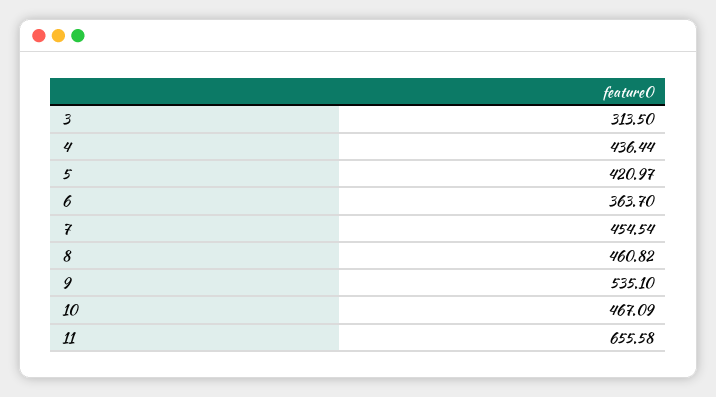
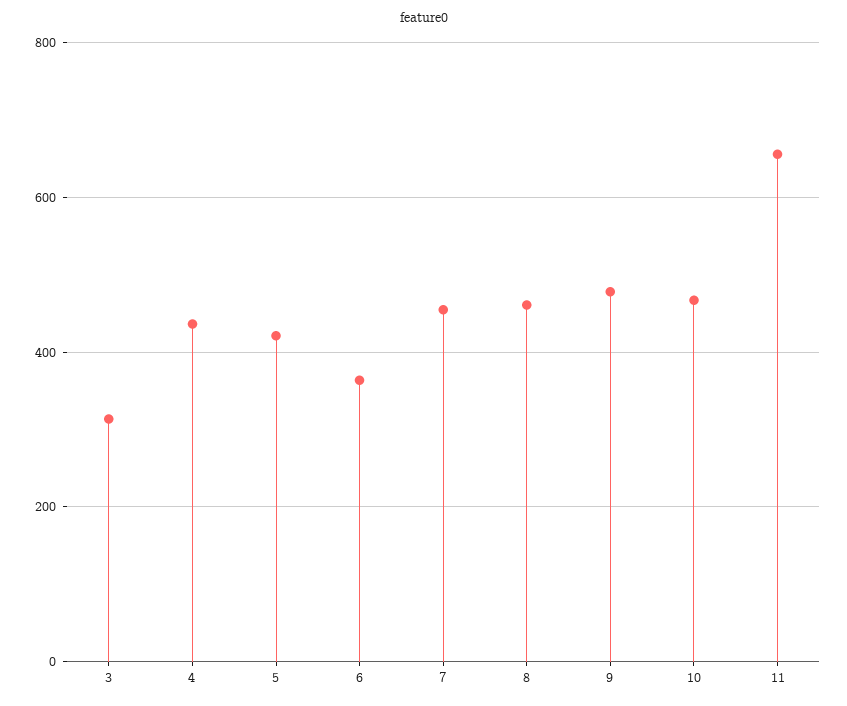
  {
    "3": 313.5,
    "4": 436.44,
    "5": 420.97,
    "6": 363.7,
    "7": 454.54,
    "8": 460.82,
-   "9": 535.1,
+   "9": 480,
    "10": 467.09,
    "11": 655.58
  }

